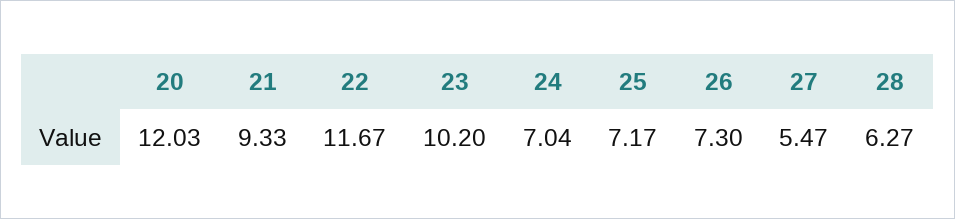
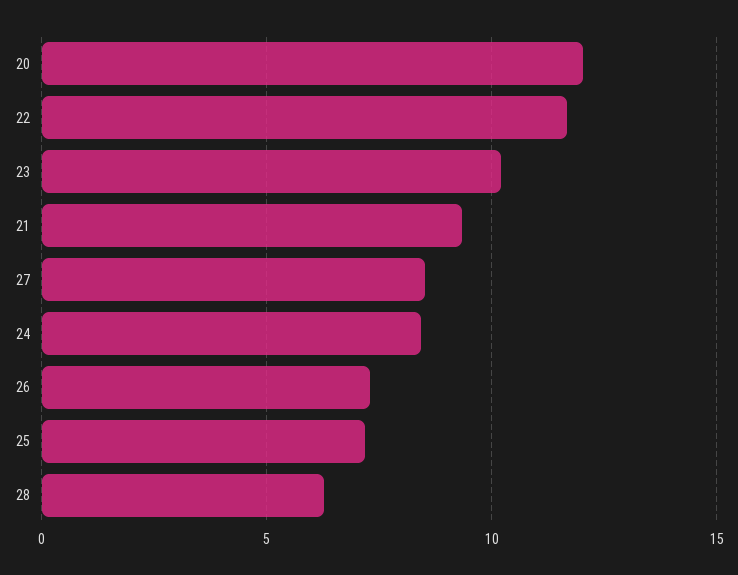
  {
    "20": 12.03,
    "21": 9.33,
    "22": 11.67,
    "23": 10.2,
-   "24": 7.04,
+   "24": 8.5,
    "25": 7.17,
    "26": 7.3,
-   "27": 5.47,
+   "27": 8.5,
    "28": 6.27
  }

